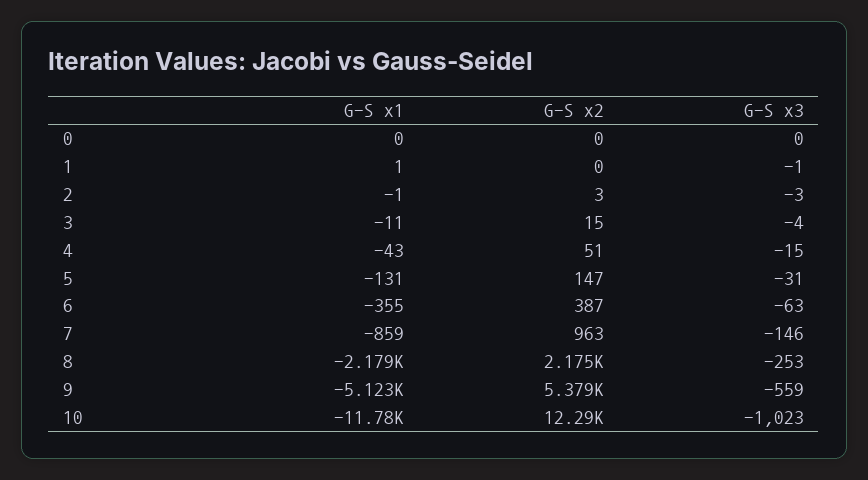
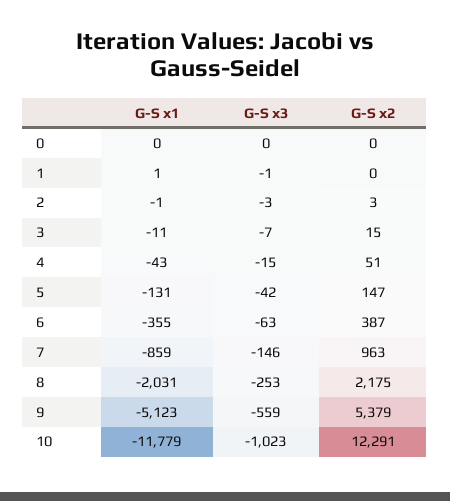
  {
    "G-S x1": {
      "0": 0,
      "1": 1,
      "2": -1,
      "3": -11,
      "4": -43,
      "5": -131,
      "6": -355,
      "7": -859,
-     "8": -2179,
+     "8": -2031,
      "9": -5123,
      "10": -11779
    },
    "G-S x2": {
      "0": 0,
      "1": 0,
      "2": 3,
      "3": 15,
      "4": 51,
      "5": 147,
      "6": 387,
      "7": 963,
      "8": 2175,
      "9": 5379,
      "10": 12291
    },
    "G-S x3": {
      "0": 0,
      "1": -1,
      "2": -3,
-     "3": -4,
+     "3": -7,
      "4": -15,
-     "5": -31,
+     "5": -42,
      "6": -63,
      "7": -146,
      "8": -253,
      "9": -559,
      "10": -1023
    }
  }

